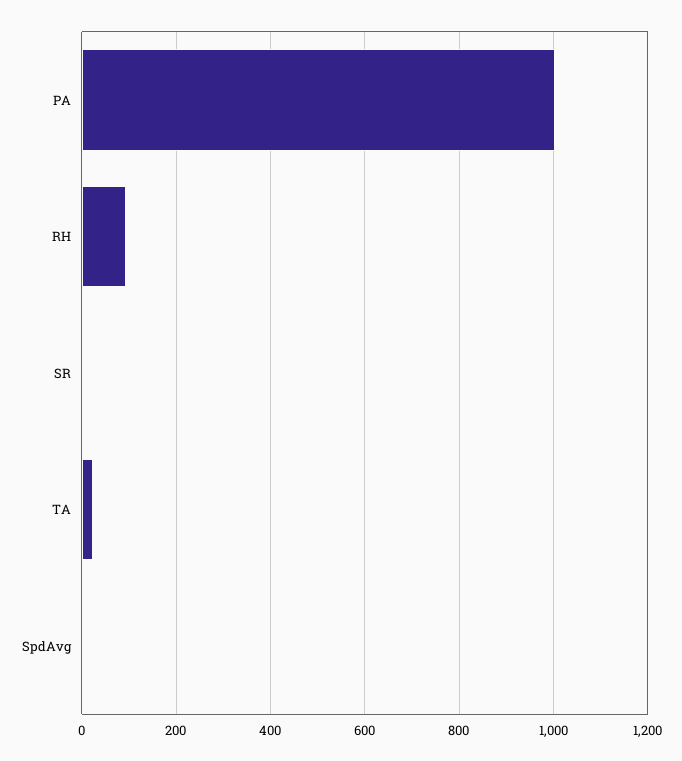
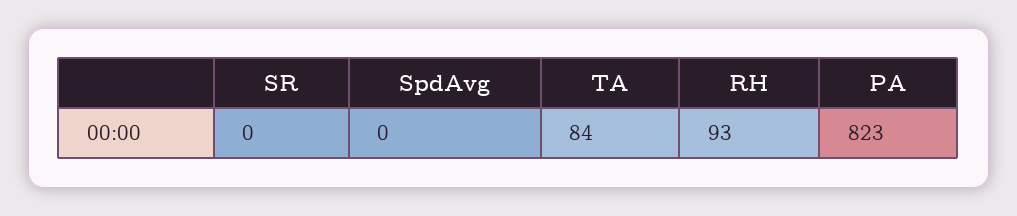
  {
-   "PA": 1000,
+   "PA": 823,
    "RH": 93,
    "SR": 0,
-   "TA": 20,
+   "TA": 84,
    "SpdAvg": 0
  }

